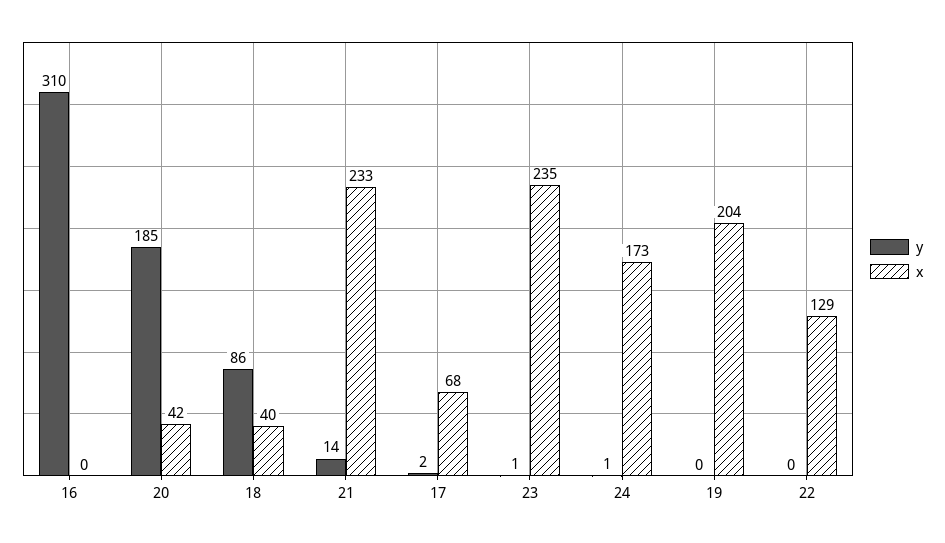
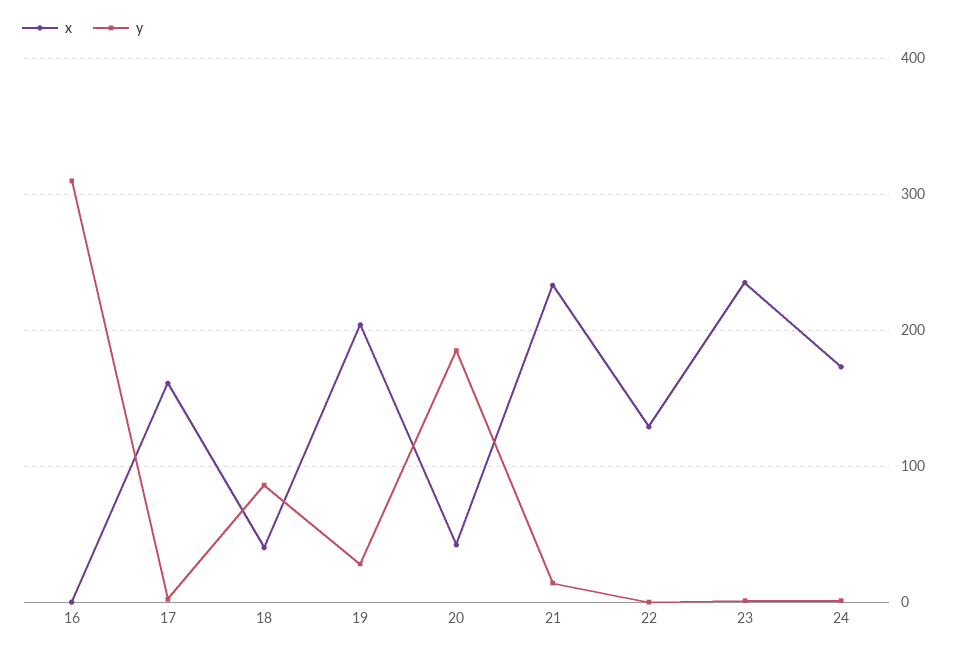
  {
    "y": {
      "16": 310,
      "20": 185,
      "18": 86,
      "21": 14,
      "17": 2,
      "23": 1,
      "24": 1,
-     "19": 0,
+     "19": 30,
      "22": 0
    },
    "x": {
      "16": 0,
      "20": 42,
      "18": 40,
      "21": 233,
-     "17": 68,
+     "17": 160,
      "23": 235,
      "24": 173,
      "19": 204,
      "22": 129
    }
  }

